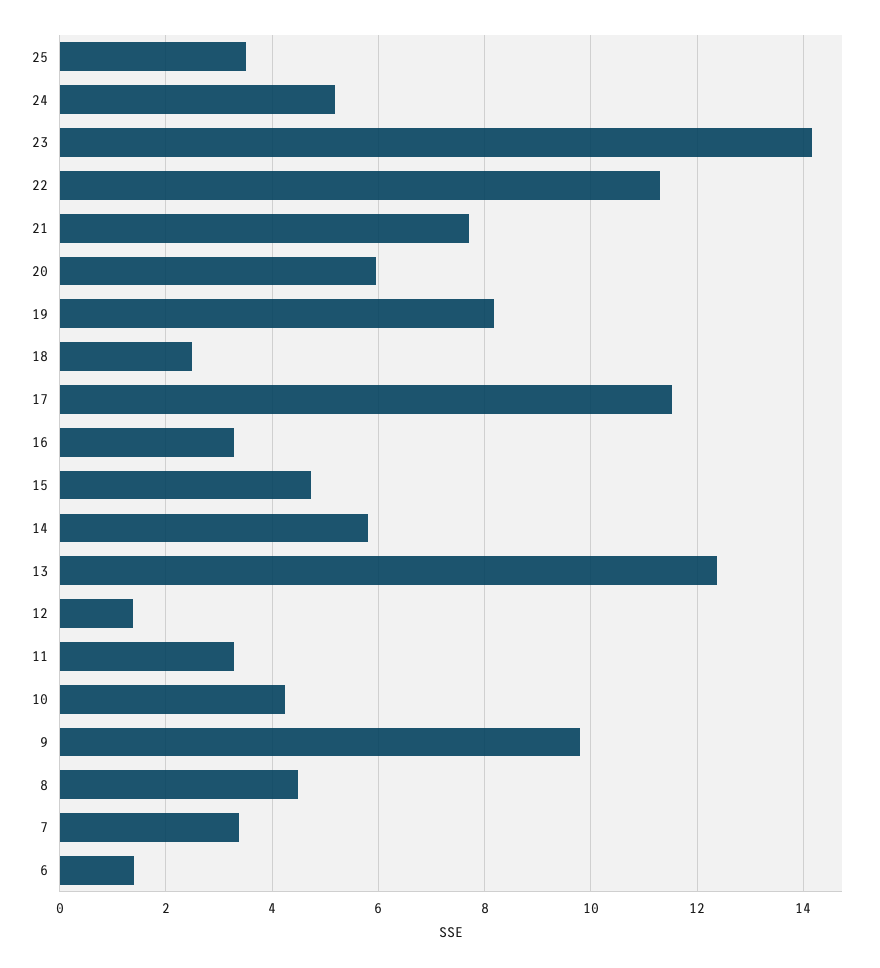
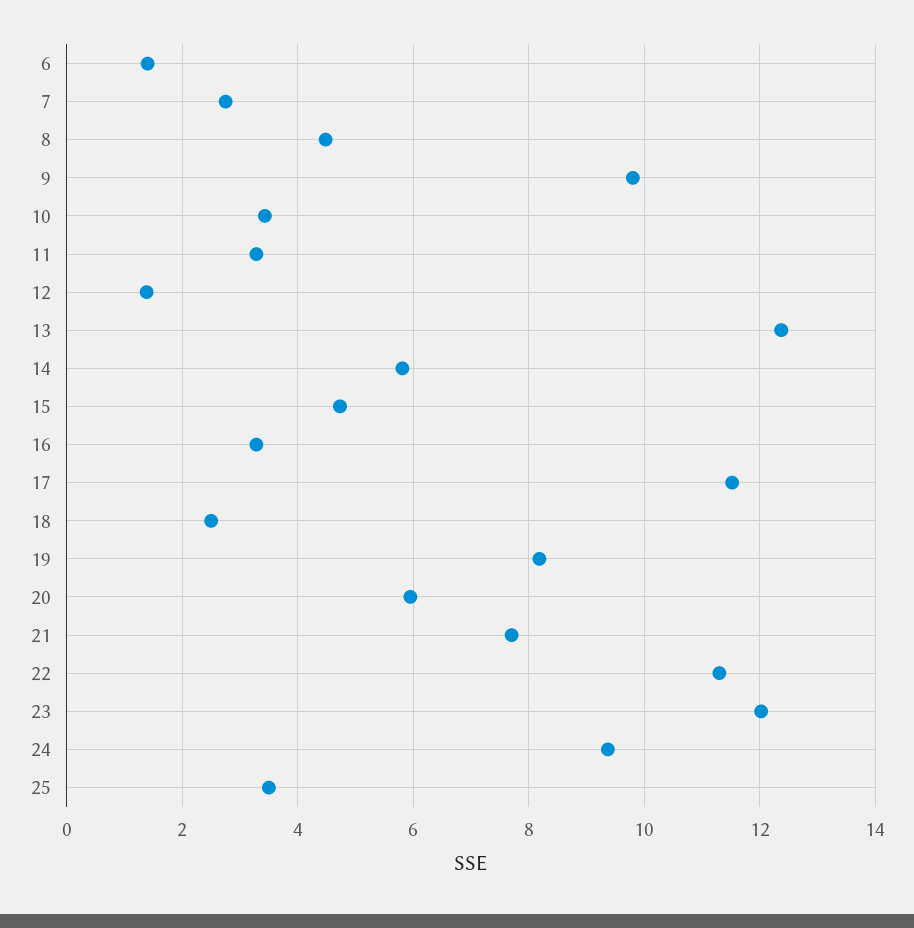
  {
    "25": 3.6,
-   "24": 5.2,
+   "24": 9.4,
-   "23": 14.2,
+   "23": 12,
    "22": 11.4,
    "21": 7.8,
    "20": 6,
    "19": 8.2,
    "18": 2.6,
    "17": 11.6,
    "16": 3.2,
    "15": 4.8,
    "14": 5.8,
    "13": 12.4,
    "12": 1.4,
    "11": 3.2,
-   "10": 4.2,
+   "10": 3.4,
    "9": 9.8,
    "8": 4.4,
-   "7": 3.4,
+   "7": 2.8,
    "6": 1.4
  }

